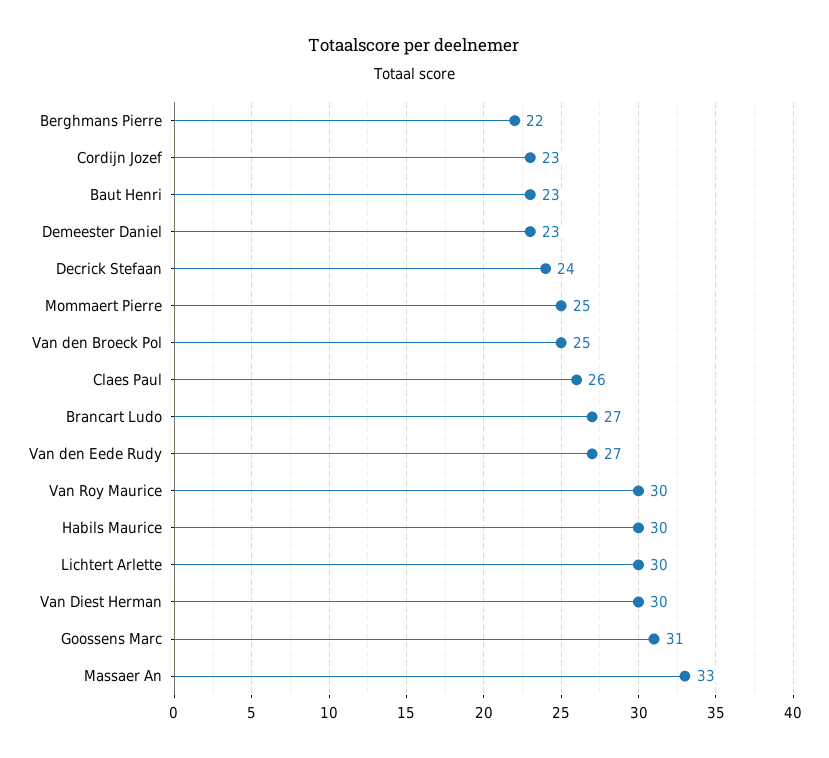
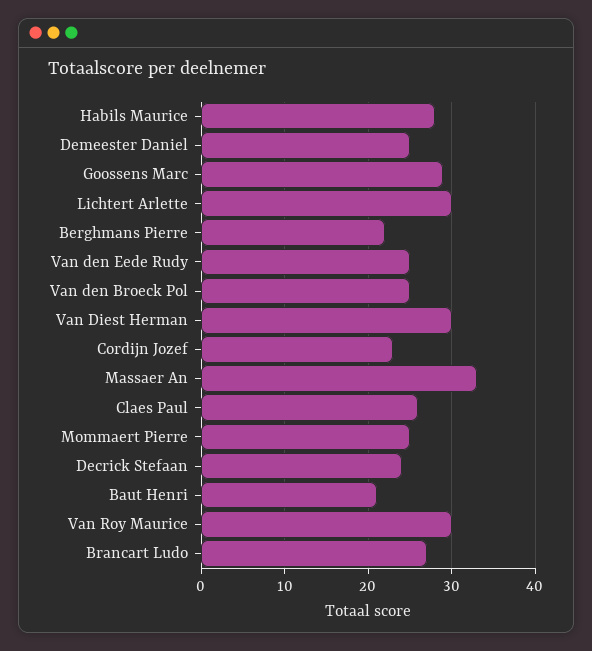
  {
    "Berghmans Pierre": 22,
    "Cordijn Jozef": 23,
-   "Baut Henri": 23,
+   "Baut Henri": 21,
-   "Demeester Daniel": 23,
+   "Demeester Daniel": 25,
    "Decrick Stefaan": 24,
    "Mommaert Pierre": 25,
    "Van den Broeck Pol": 25,
    "Claes Paul": 26,
    "Brancart Ludo": 27,
-   "Van den Eede Rudy": 27,
+   "Van den Eede Rudy": 25,
    "Van Roy Maurice": 30,
-   "Habils Maurice": 30,
+   "Habils Maurice": 28,
    "Lichtert Arlette": 30,
    "Van Diest Herman": 30,
-   "Goossens Marc": 31,
+   "Goossens Marc": 29,
    "Massaer An": 33
  }

